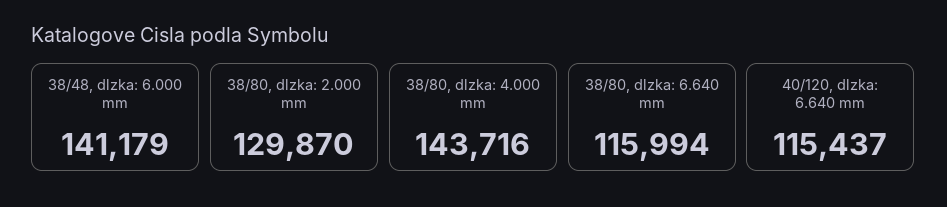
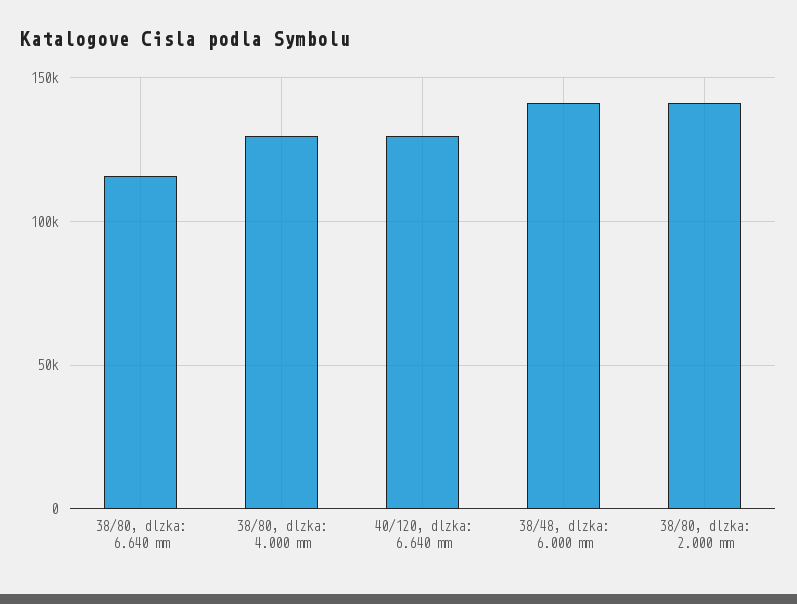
  {
    "38/48, dlzka: 6.000 mm": 141179,
-   "38/80, dlzka: 2.000 mm": 129870,
+   "38/80, dlzka: 2.000 mm": 140000,
-   "38/80, dlzka: 4.000 mm": 143716,
+   "38/80, dlzka: 4.000 mm": 130000,
    "38/80, dlzka: 6.640 mm": 115994,
-   "40/120, dlzka: 6.640 mm": 115437
+   "40/120, dlzka: 6.640 mm": 130000
  }

